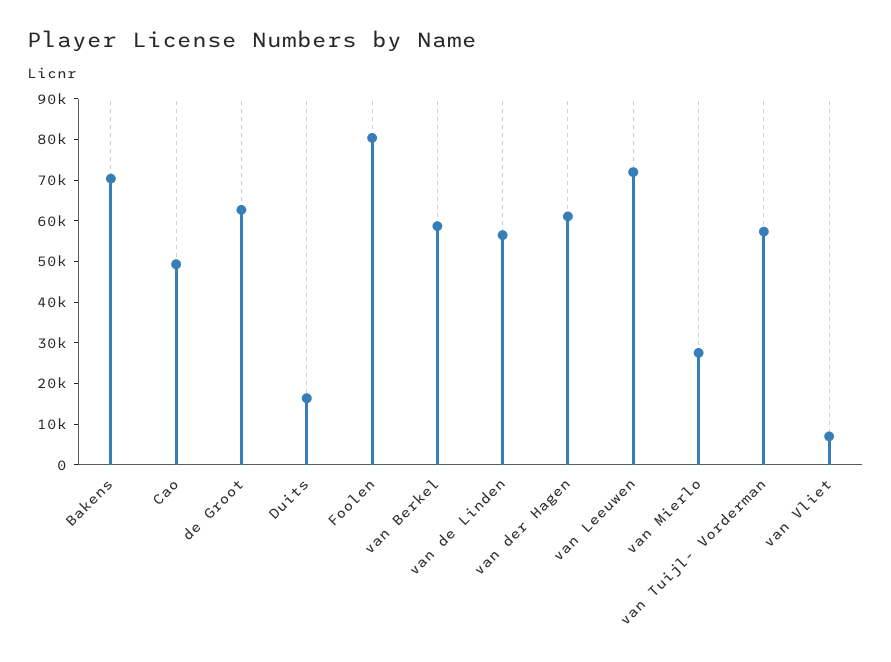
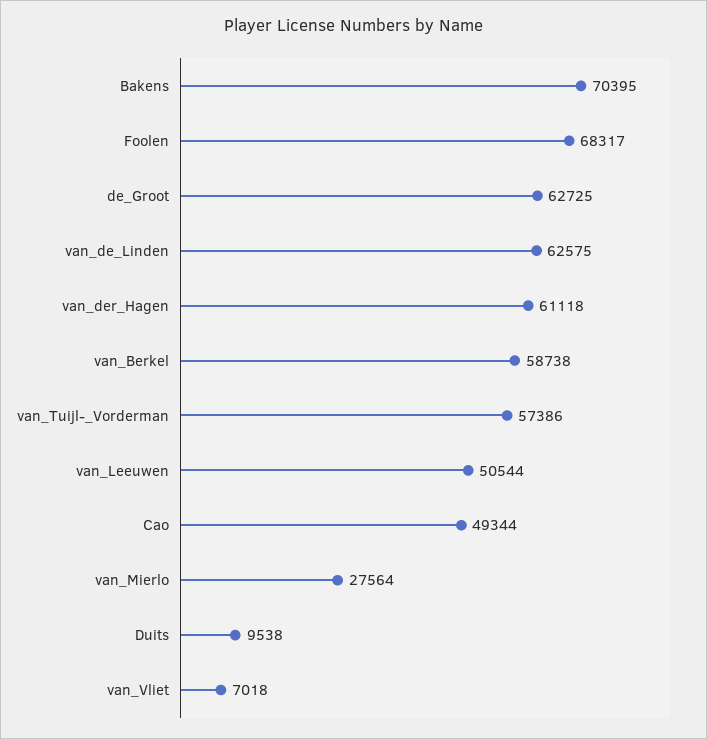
  {
    "Bakens": 70395,
    "Cao": 49344,
    "de Groot": 62725,
-   "Duits": 16000,
+   "Duits": 9538,
-   "Foolen": 80000,
+   "Foolen": 68317,
    "van Berkel": 58738,
-   "van de Linden": 56000,
+   "van de Linden": 62575,
    "van der Hagen": 61118,
-   "van Leeuwen": 72000,
+   "van Leeuwen": 50544,
    "van Mierlo": 27564,
    "van Tuijl- Vorderman": 57386,
    "van Vliet": 7018
  }

